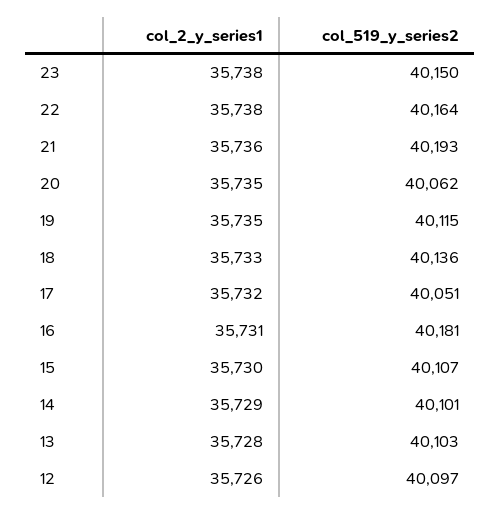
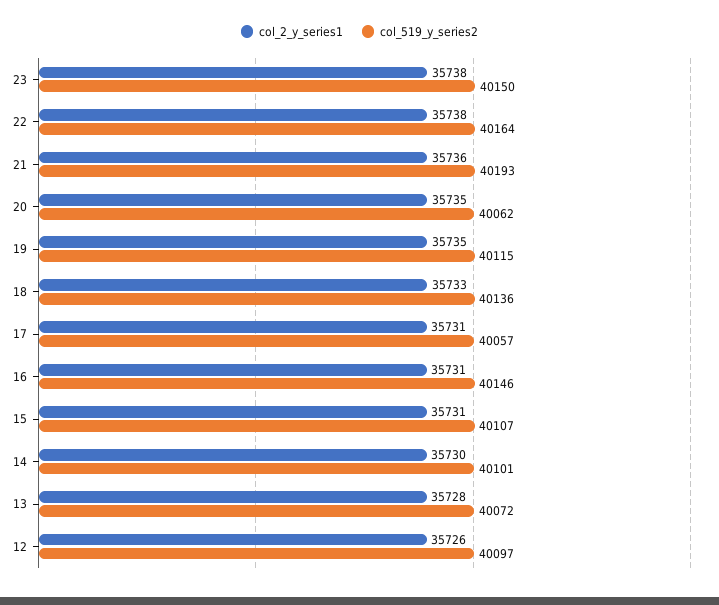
  {
    "col_2_y_series1": {
      "23": 35738,
      "22": 35738,
      "21": 35736,
      "20": 35735,
      "19": 35735,
      "18": 35733,
-     "17": 35732,
+     "17": 35731,
      "16": 35731,
-     "15": 35730,
+     "15": 35731,
-     "14": 35729,
+     "14": 35730,
      "13": 35728,
      "12": 35726
    },
    "col_519_y_series2": {
      "23": 40150,
      "22": 40164,
      "21": 40193,
      "20": 40062,
      "19": 40115,
      "18": 40136,
-     "17": 40051,
+     "17": 40057,
-     "16": 40181,
+     "16": 40146,
      "15": 40107,
      "14": 40101,
-     "13": 40103,
+     "13": 40072,
      "12": 40097
    }
  }

